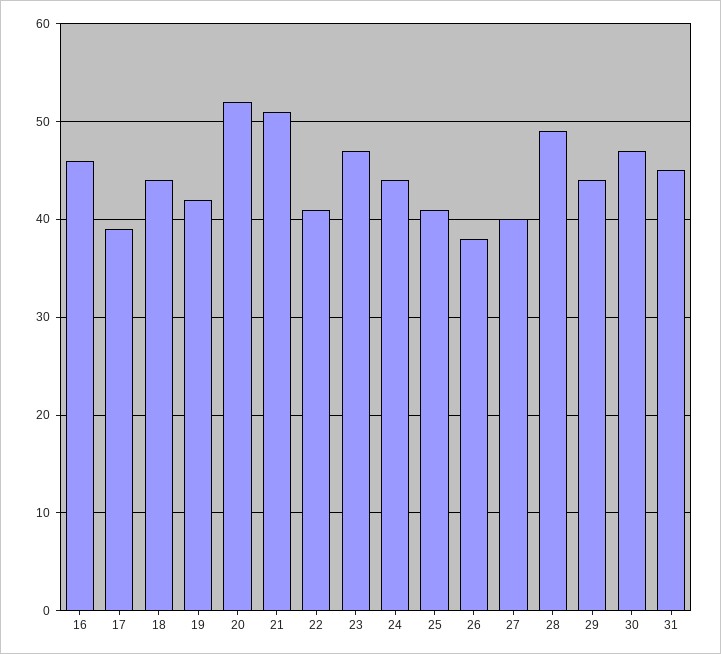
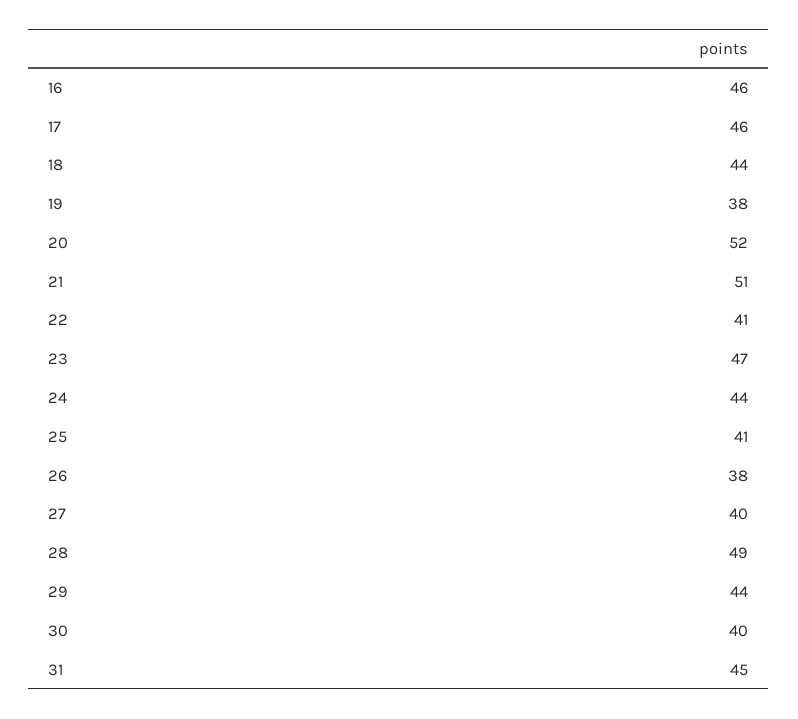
  {
    "16": 46,
-   "17": 39,
+   "17": 46,
    "18": 44,
-   "19": 42,
+   "19": 38,
    "20": 52,
    "21": 51,
    "22": 41,
    "23": 47,
    "24": 44,
    "25": 41,
    "26": 38,
    "27": 40,
    "28": 49,
    "29": 44,
-   "30": 47,
+   "30": 40,
    "31": 45
  }

